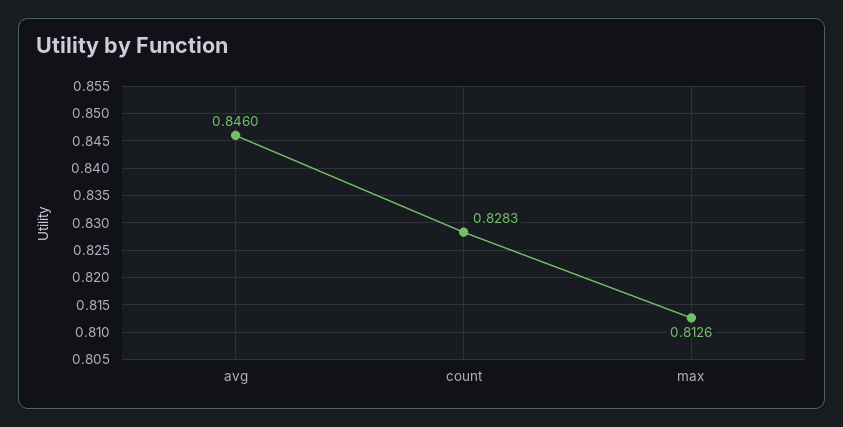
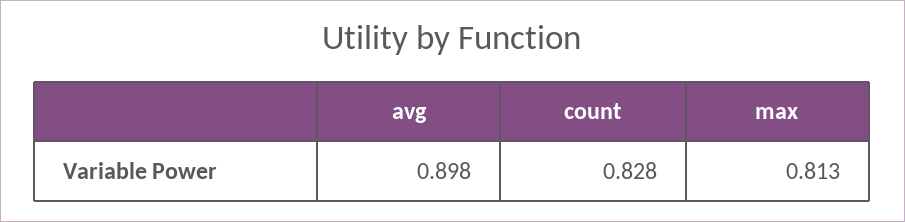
  {
-   "avg": 0.846,
+   "avg": 0.898,
    "count": 0.8283,
    "max": 0.8126
  }

